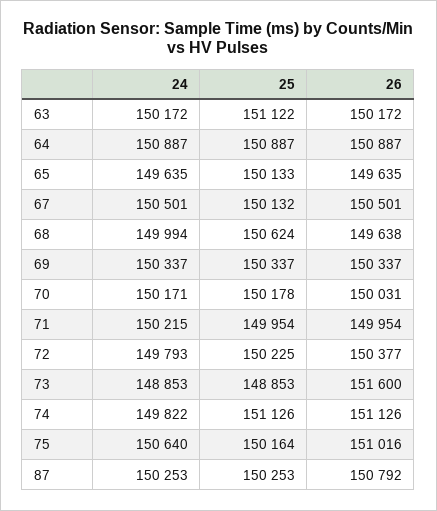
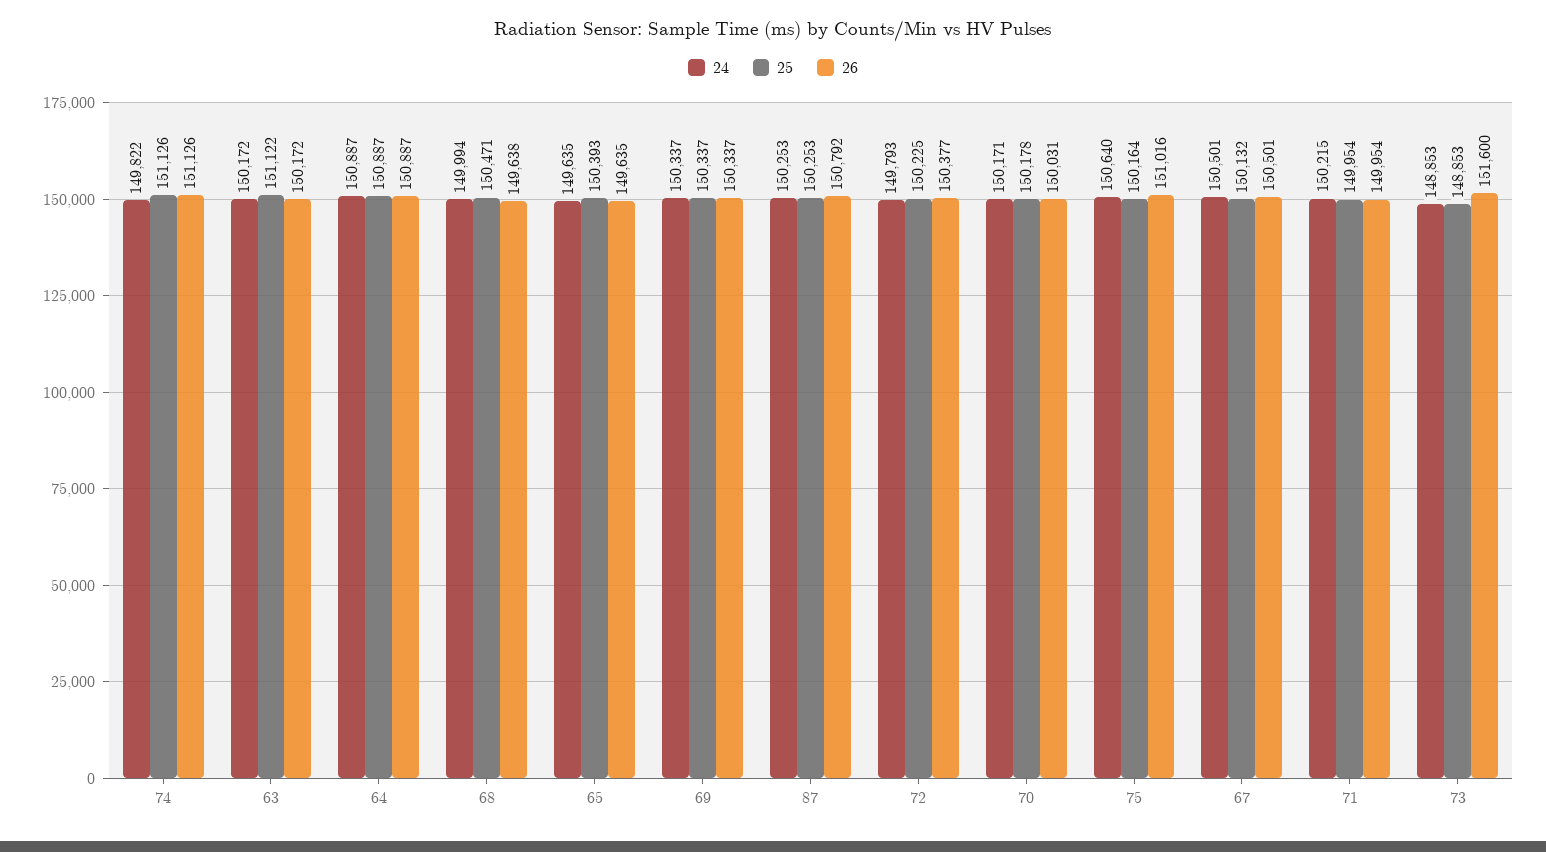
  {
    "24": {
      "63": 150172,
      "64": 150887,
      "65": 149635,
      "67": 150501,
      "68": 149994,
      "69": 150337,
      "70": 150171,
      "71": 150215,
      "72": 149793,
      "73": 148853,
      "74": 149822,
      "75": 150640,
      "87": 150253
    },
    "25": {
      "63": 151122,
      "64": 150887,
-     "65": 150133,
+     "65": 150393,
      "67": 150132,
-     "68": 150624,
+     "68": 150471,
      "69": 150337,
      "70": 150178,
      "71": 149954,
      "72": 150225,
      "73": 148853,
      "74": 151126,
      "75": 150164,
      "87": 150253
    },
    "26": {
      "63": 150172,
      "64": 150887,
      "65": 149635,
      "67": 150501,
      "68": 149638,
      "69": 150337,
      "70": 150031,
      "71": 149954,
      "72": 150377,
      "73": 151600,
      "74": 151126,
      "75": 151016,
      "87": 150792
    }
  }

